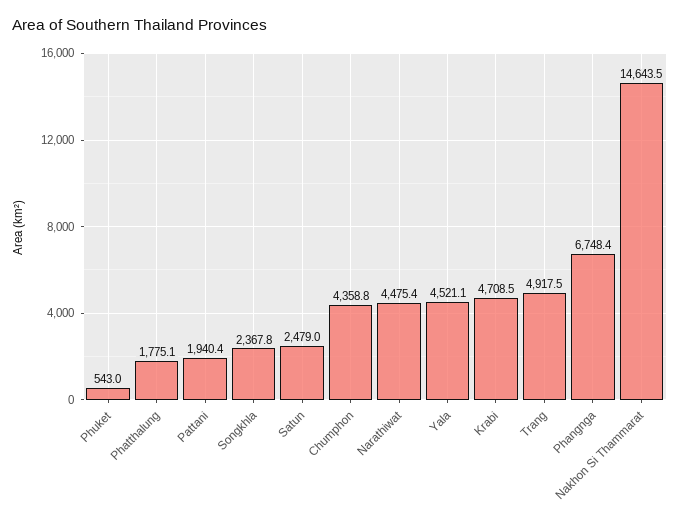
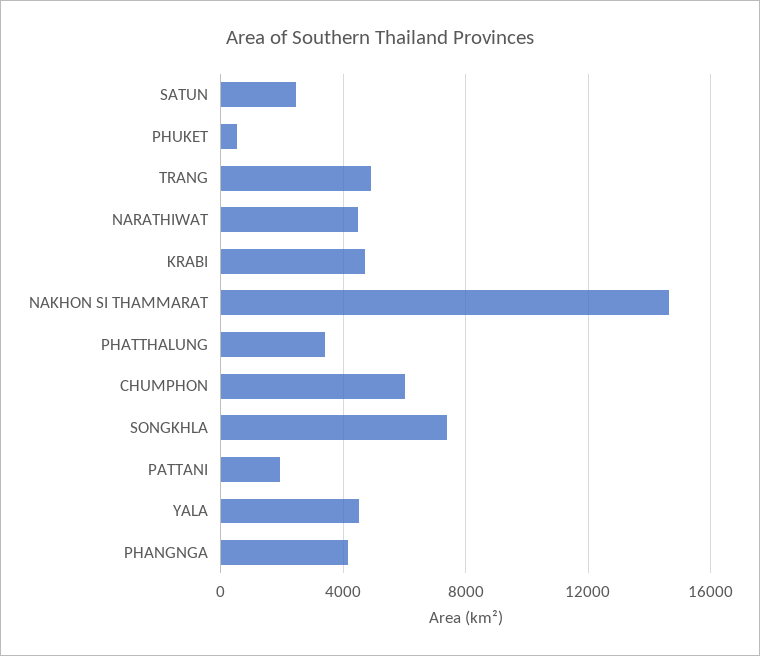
  {
    "Phuket": 543,
-   "Phatthalung": 1775.1,
+   "Phatthalung": 3500,
    "Pattani": 1940.4,
-   "Songkhla": 2367.8,
+   "Songkhla": 7500,
    "Satun": 2479,
-   "Chumphon": 4358.8,
+   "Chumphon": 6000,
    "Narathiwat": 4475.4,
    "Yala": 4521.1,
    "Krabi": 4708.5,
    "Trang": 4917.5,
-   "Phangnga": 6748.4,
+   "Phangnga": 4000,
    "Nakhon Si Thammarat": 14643.5
  }

